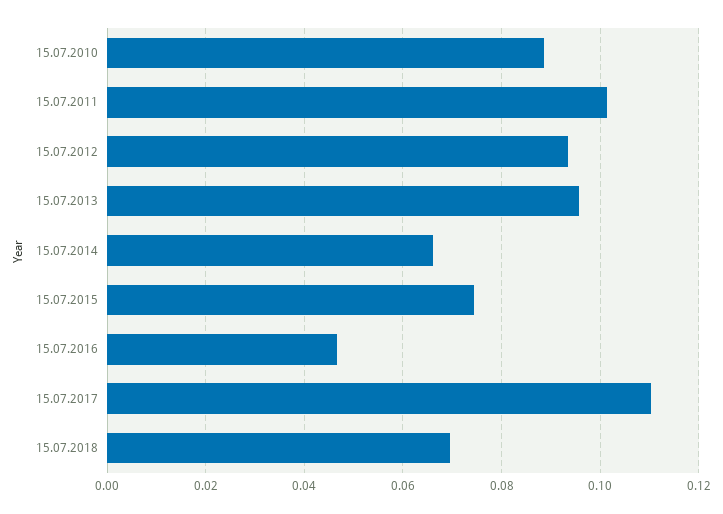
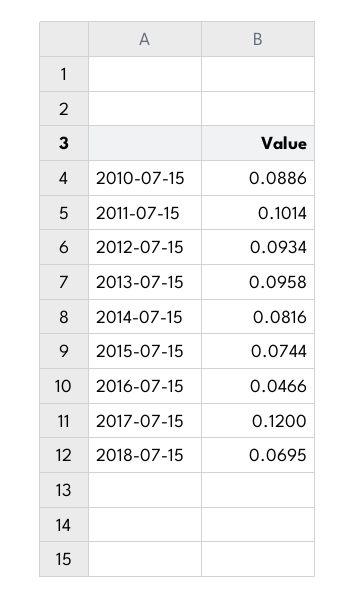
  {
    "15.07.2010": 0.0886,
    "15.07.2011": 0.1014,
    "15.07.2012": 0.0934,
    "15.07.2013": 0.0958,
-   "15.07.2014": 0.066,
+   "15.07.2014": 0.0816,
    "15.07.2015": 0.0744,
    "15.07.2016": 0.0466,
-   "15.07.2017": 0.11,
+   "15.07.2017": 0.12,
    "15.07.2018": 0.0695
  }

